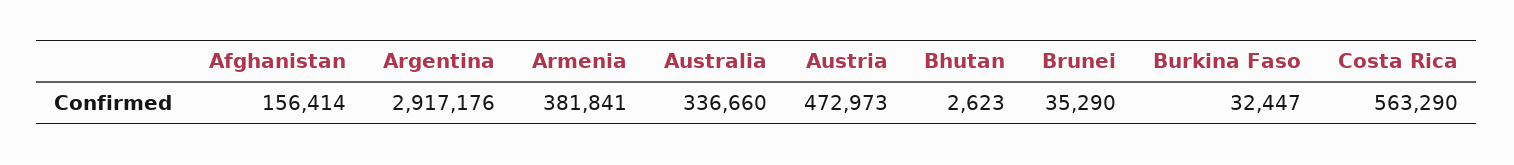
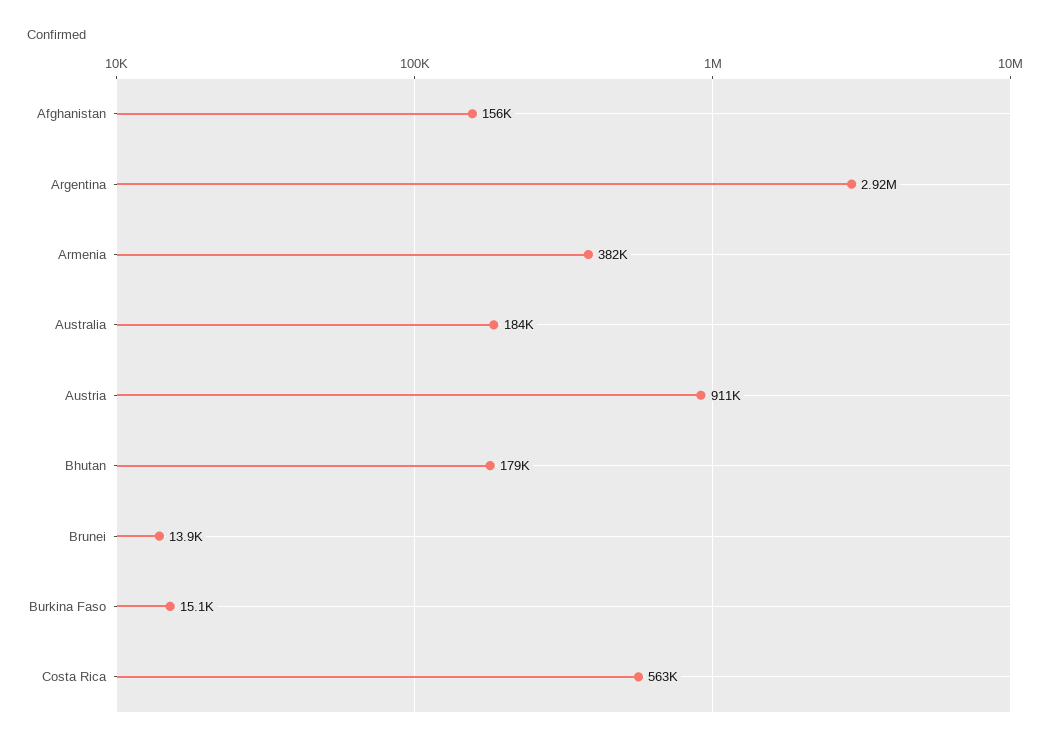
  {
    "Afghanistan": 156414,
    "Argentina": 2917176,
    "Armenia": 381841,
-   "Australia": 336660,
+   "Australia": 184000,
-   "Austria": 472973,
+   "Austria": 911000,
-   "Bhutan": 2623,
+   "Bhutan": 179000,
-   "Brunei": 35290,
+   "Brunei": 13900,
-   "Burkina Faso": 32447,
+   "Burkina Faso": 15100,
    "Costa Rica": 563290
  }

